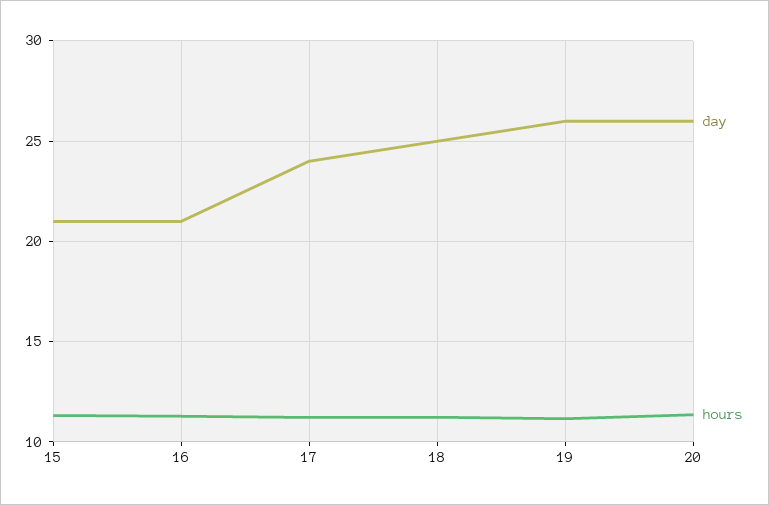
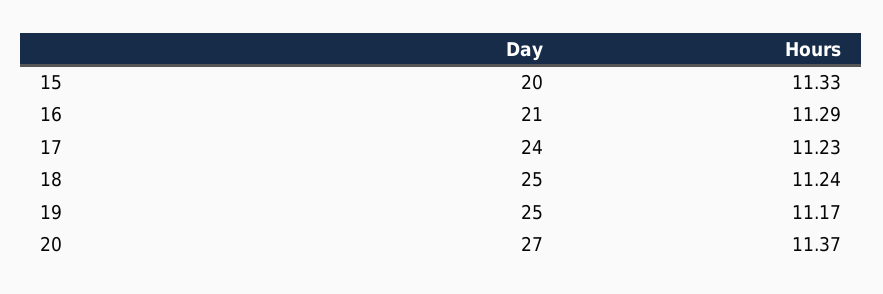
  {
    "day": {
-     "15": 21,
+     "15": 20,
      "16": 21,
      "17": 24,
      "18": 25,
-     "19": 26,
+     "19": 25,
-     "20": 26
+     "20": 27
    },
    "hours": {
      "15": 11.33,
      "16": 11.29,
      "17": 11.23,
      "18": 11.24,
      "19": 11.17,
      "20": 11.37
    }
  }

